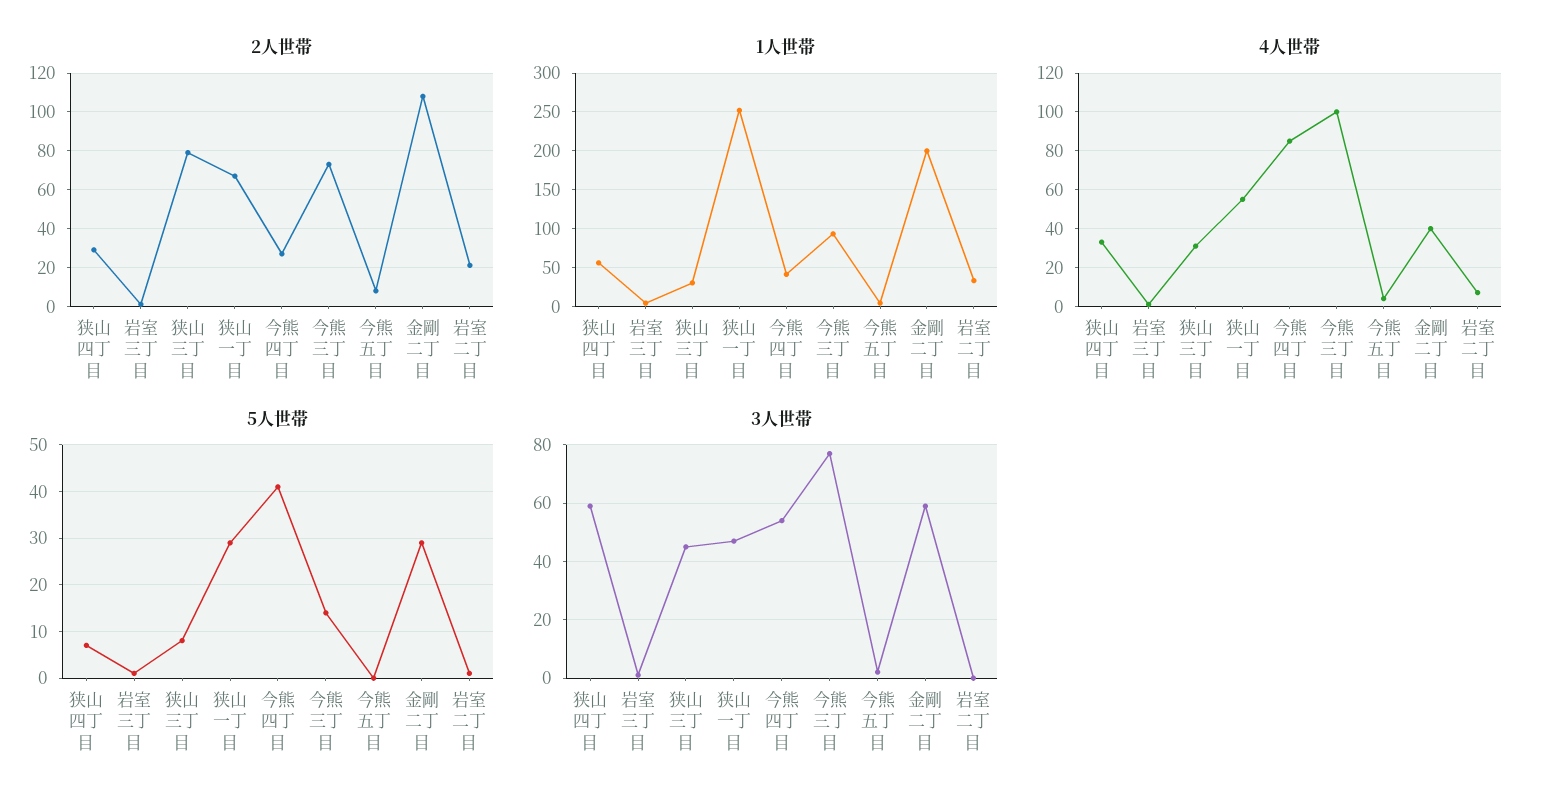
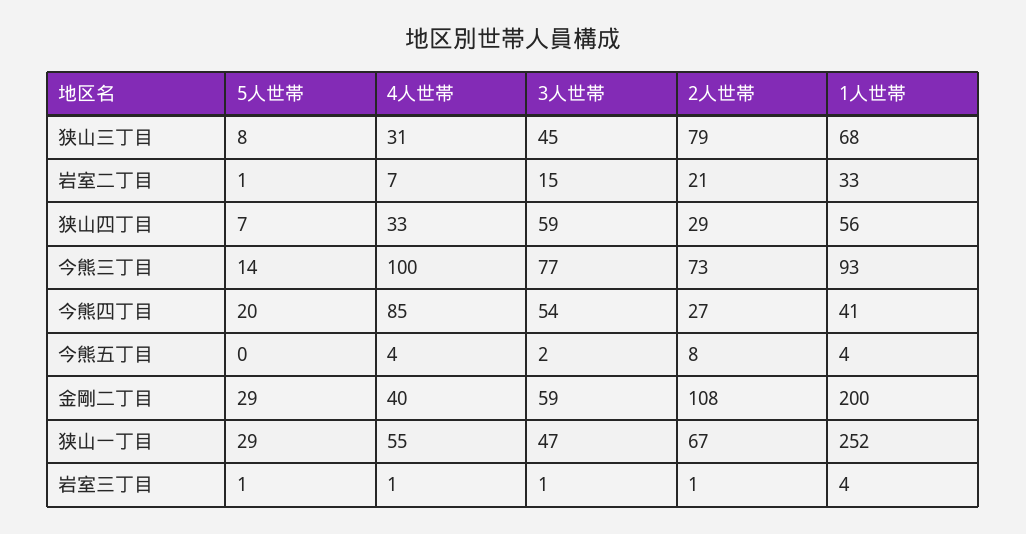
  {
    "2人世帯": {
      "狭山四丁目": 29,
      "岩室三丁目": 1,
      "狭山三丁目": 79,
      "狭山一丁目": 67,
      "今熊四丁目": 27,
      "今熊三丁目": 73,
      "今熊五丁目": 8,
      "金剛二丁目": 108,
      "岩室二丁目": 21
    },
    "1人世帯": {
      "狭山四丁目": 56,
      "岩室三丁目": 4,
-     "狭山三丁目": 30,
+     "狭山三丁目": 68,
      "狭山一丁目": 252,
      "今熊四丁目": 41,
      "今熊三丁目": 93,
      "今熊五丁目": 4,
      "金剛二丁目": 200,
      "岩室二丁目": 33
    },
    "4人世帯": {
      "狭山四丁目": 33,
      "岩室三丁目": 1,
      "狭山三丁目": 31,
      "狭山一丁目": 55,
      "今熊四丁目": 85,
      "今熊三丁目": 100,
      "今熊五丁目": 4,
      "金剛二丁目": 40,
      "岩室二丁目": 7
    },
    "5人世帯": {
      "狭山四丁目": 7,
      "岩室三丁目": 1,
      "狭山三丁目": 8,
      "狭山一丁目": 29,
-     "今熊四丁目": 40,
+     "今熊四丁目": 20,
      "今熊三丁目": 14,
      "今熊五丁目": 0,
      "金剛二丁目": 29,
      "岩室二丁目": 1
    },
    "3人世帯": {
      "狭山四丁目": 59,
      "岩室三丁目": 1,
      "狭山三丁目": 45,
      "狭山一丁目": 47,
      "今熊四丁目": 54,
      "今熊三丁目": 77,
      "今熊五丁目": 2,
      "金剛二丁目": 59,
-     "岩室二丁目": 0
+     "岩室二丁目": 15
    }
  }

